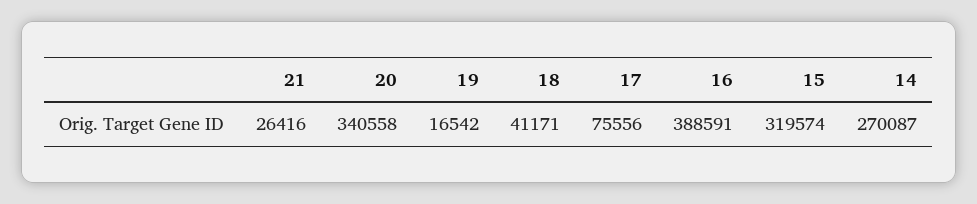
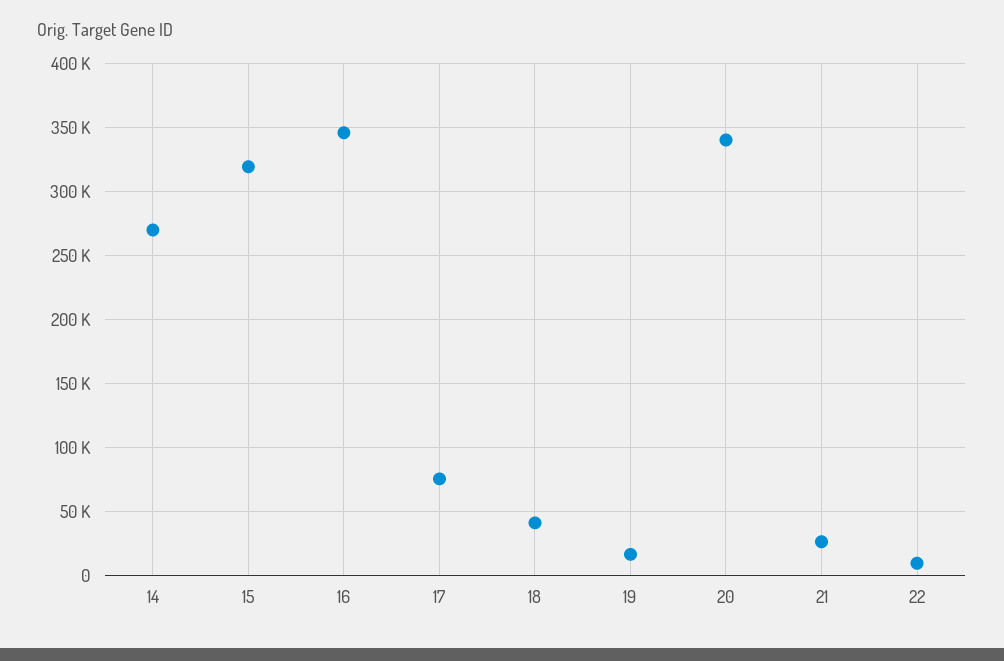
  {
    "21": 26416,
    "20": 340558,
    "19": 16542,
    "18": 41171,
    "17": 75556,
-   "16": 388591,
+   "16": 345000,
    "15": 319574,
-   "14": 270087
+   "14": 270087,
+   "22": 10000
  }

